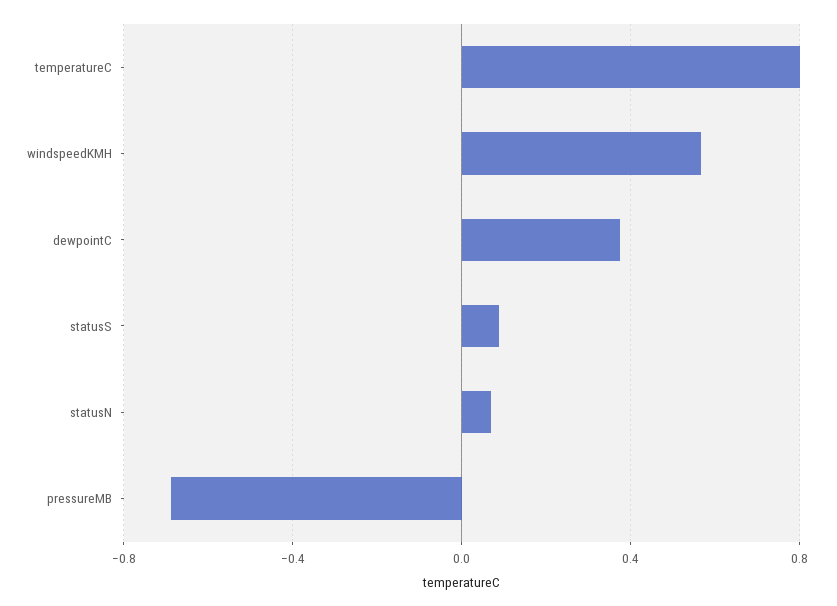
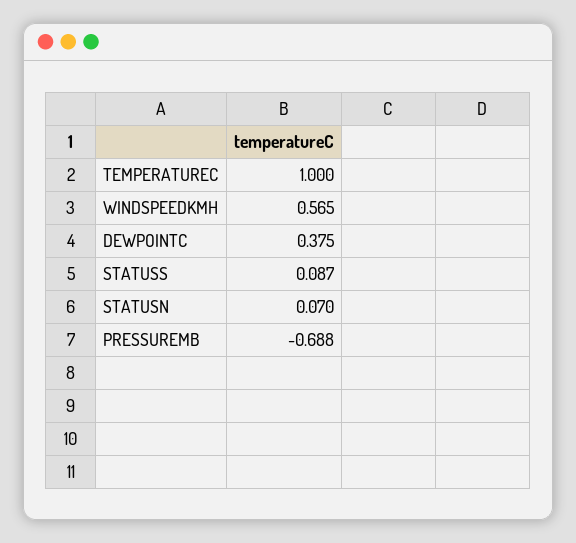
  {
-   "temperatureC": 0.8,
+   "temperatureC": 1,
    "windspeedKMH": 0.565,
    "dewpointC": 0.375,
    "statusS": 0.087,
    "statusN": 0.07,
    "pressureMB": -0.688
  }

